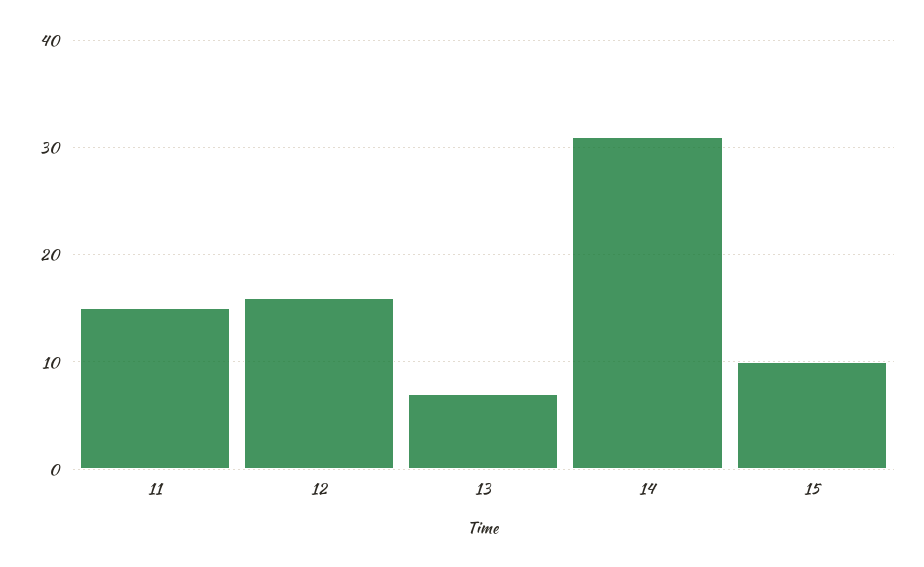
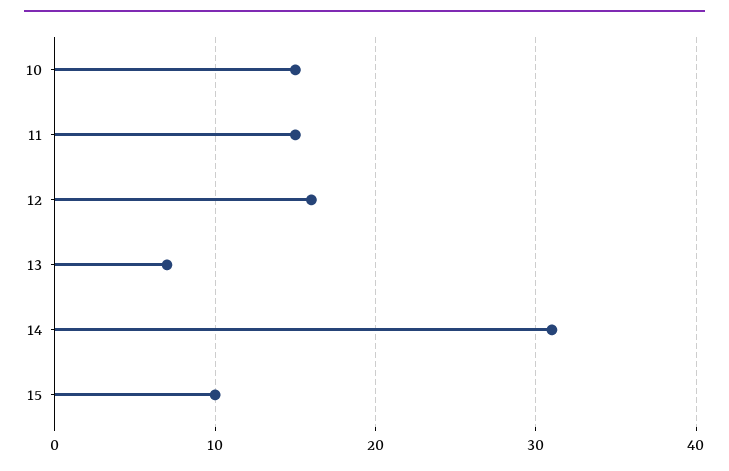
  {
    "11": 15,
    "12": 16,
    "13": 7,
    "14": 31,
-   "15": 10
+   "15": 10,
+   "10": 15
  }

